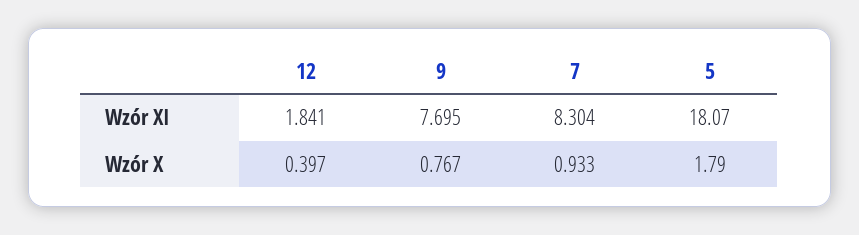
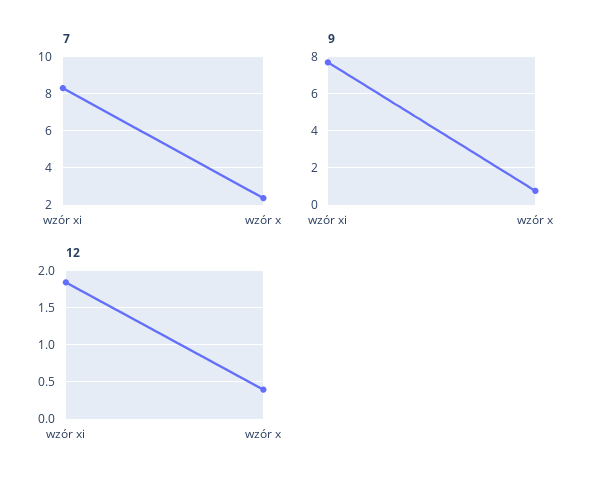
  {
    "12": {
      "Wzór XI": 1.841,
      "Wzór X": 0.397
    },
    "9": {
      "Wzór XI": 7.695,
      "Wzór X": 0.767
    },
    "7": {
      "Wzór XI": 8.304,
-     "Wzór X": 0.933
+     "Wzór X": 2.5
-   },
+   }
-   "5": {
-     "Wzór XI": 18.07,
-     "Wzór X": 1.79
-   }
  }

